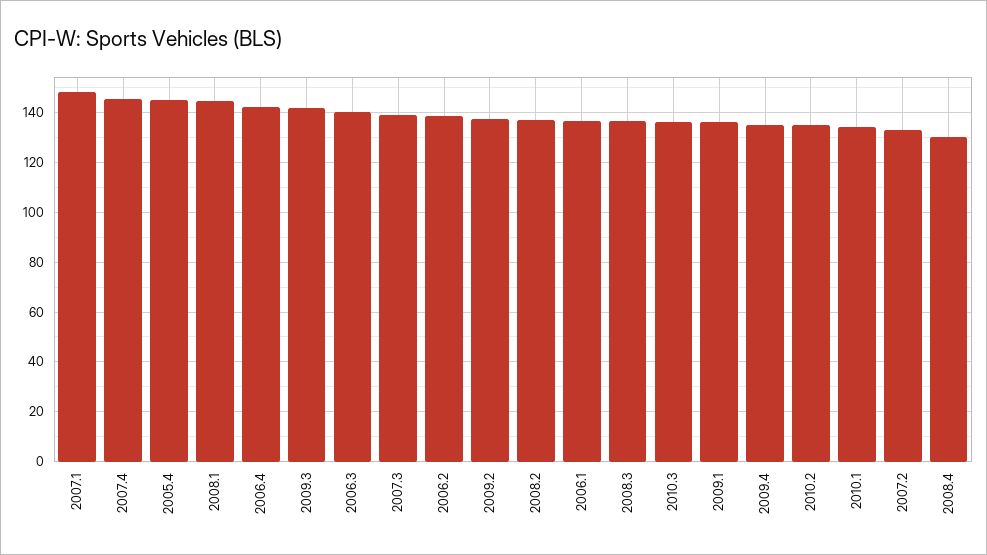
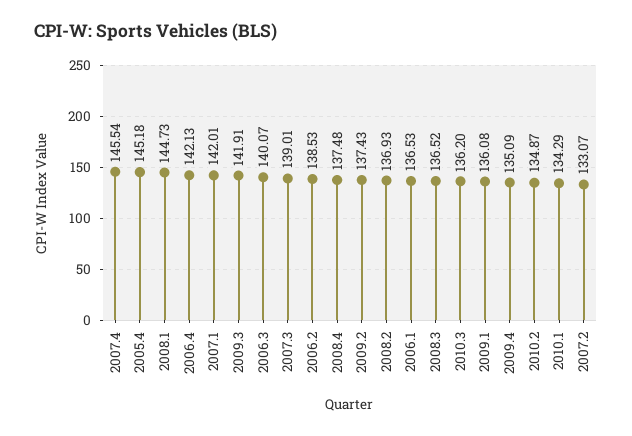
  {
-   "2007.1": 147.5,
+   "2007.1": 142.01,
    "2007.4": 145.54,
    "2005.4": 145.18,
    "2008.1": 144.73,
    "2006.4": 142.13,
    "2009.3": 141.91,
    "2006.3": 140.07,
    "2007.3": 139.01,
    "2006.2": 138.53,
    "2009.2": 137.43,
    "2008.2": 136.93,
    "2006.1": 136.53,
    "2008.3": 136.52,
    "2010.3": 136.2,
    "2009.1": 136.08,
    "2009.4": 135.09,
    "2010.2": 134.87,
    "2010.1": 134.29,
    "2007.2": 133.07,
-   "2008.4": 130
+   "2008.4": 137.48
  }

